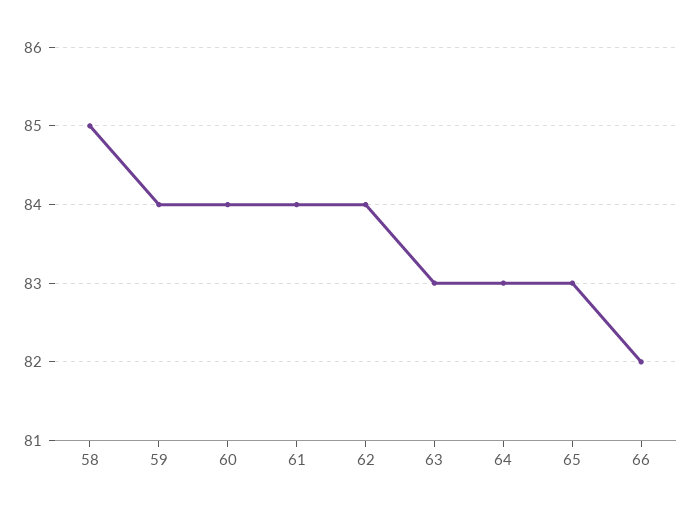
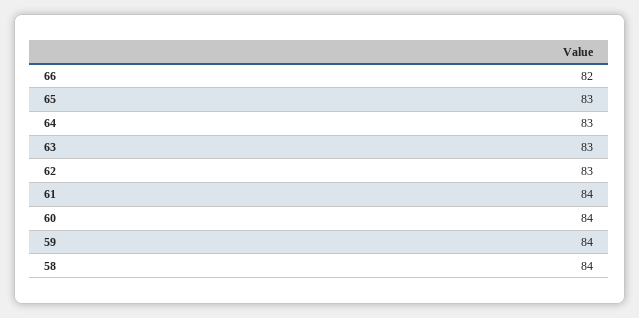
  {
-   "58": 85,
+   "58": 84,
    "59": 84,
    "60": 84,
    "61": 84,
-   "62": 84,
+   "62": 83,
    "63": 83,
    "64": 83,
    "65": 83,
    "66": 82
  }

